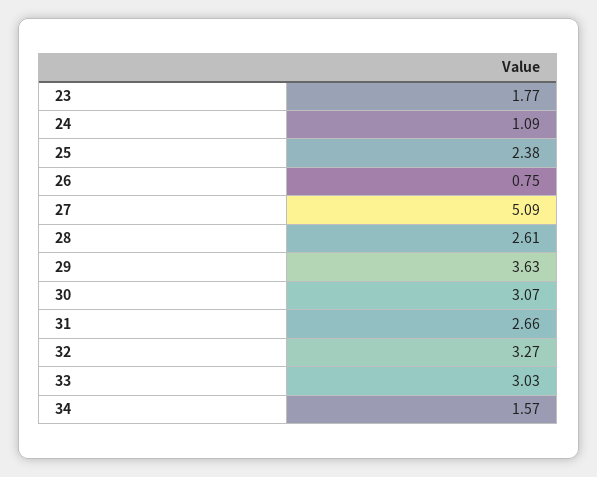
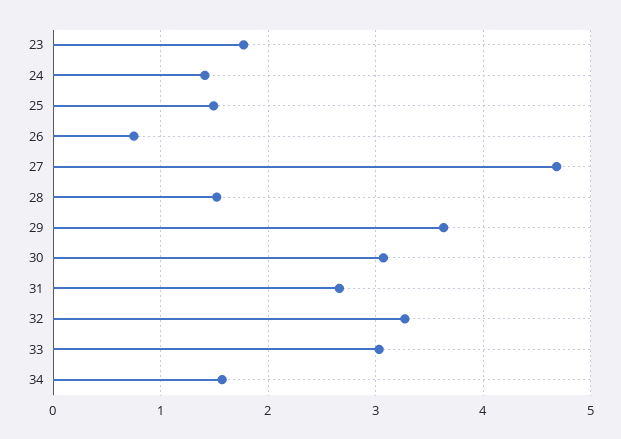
  {
    "23": 1.77,
-   "24": 1.09,
+   "24": 1.4,
-   "25": 2.38,
+   "25": 1.5,
    "26": 0.75,
-   "27": 5.09,
+   "27": 4.7,
-   "28": 2.61,
+   "28": 1.5,
    "29": 3.63,
    "30": 3.07,
    "31": 2.66,
    "32": 3.27,
    "33": 3.03,
    "34": 1.57
  }

